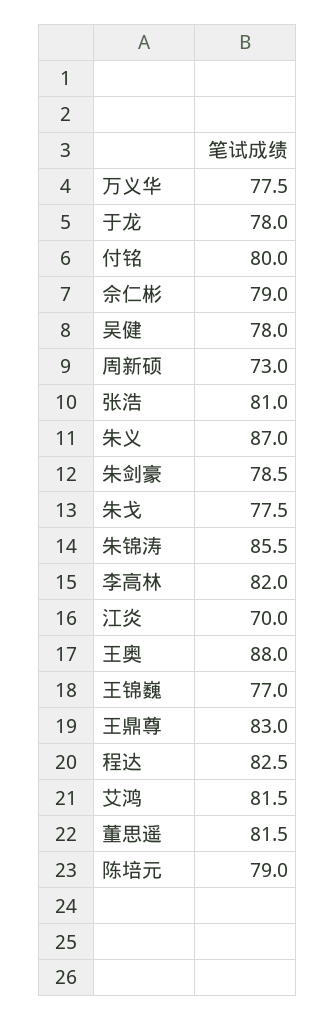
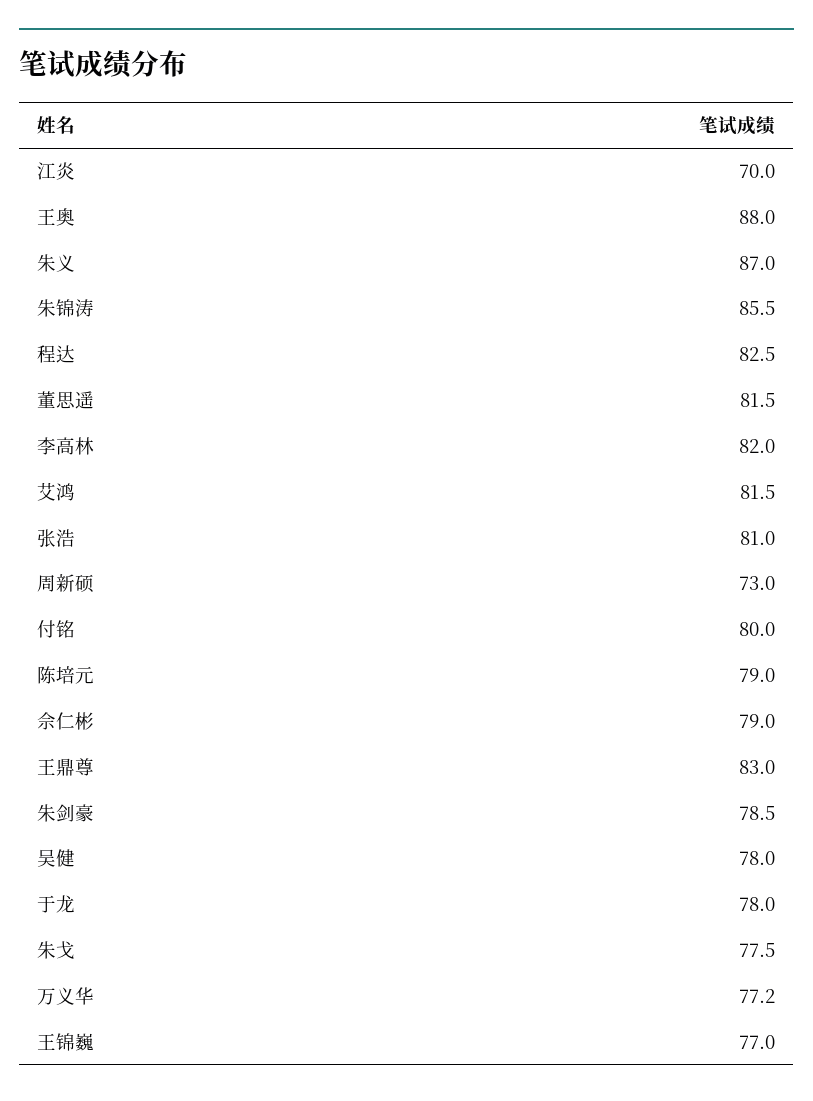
  {
-   "万义华": 77.5,
+   "万义华": 77.2,
    "于龙": 78,
    "付铭": 80,
    "佘仁彬": 79,
    "吴健": 78,
    "周新硕": 73,
    "张浩": 81,
    "朱义": 87,
    "朱剑豪": 78.5,
    "朱戈": 77.5,
    "朱锦涛": 85.5,
    "李高林": 82,
    "江炎": 70,
    "王奥": 88,
    "王锦巍": 77,
    "王鼎尊": 83,
    "程达": 82.5,
    "艾鸿": 81.5,
    "董思遥": 81.5,
    "陈培元": 79
  }

